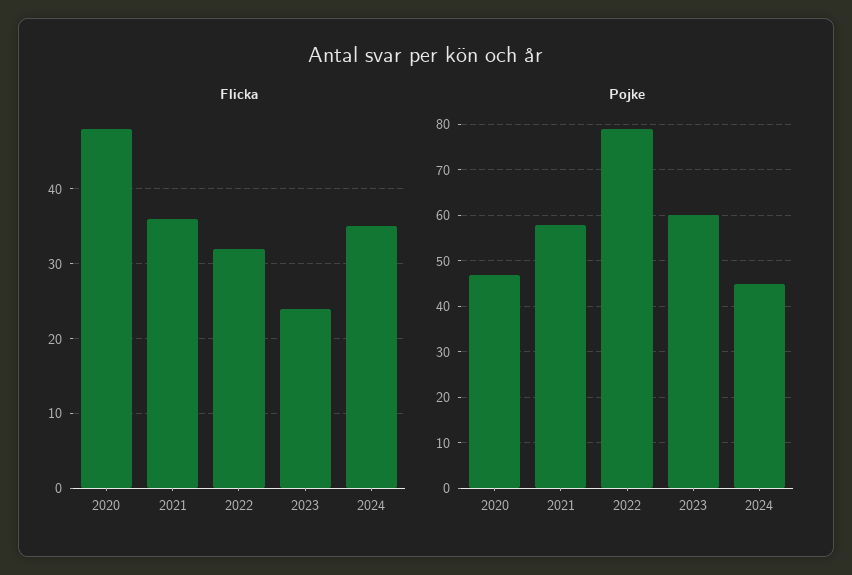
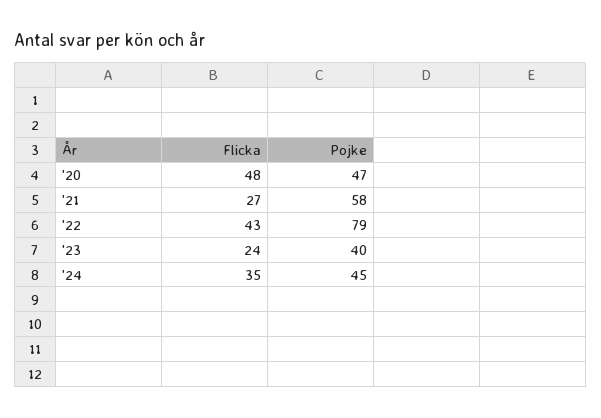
  {
    "Flicka": {
      "2020": 48,
-     "2021": 36,
+     "2021": 27,
-     "2022": 32,
+     "2022": 43,
      "2023": 24,
      "2024": 35
    },
    "Pojke": {
      "2020": 47,
      "2021": 58,
      "2022": 79,
-     "2023": 60,
+     "2023": 40,
      "2024": 45
    }
  }

